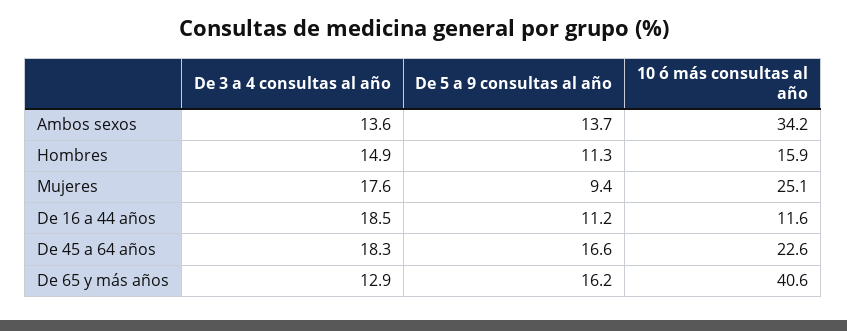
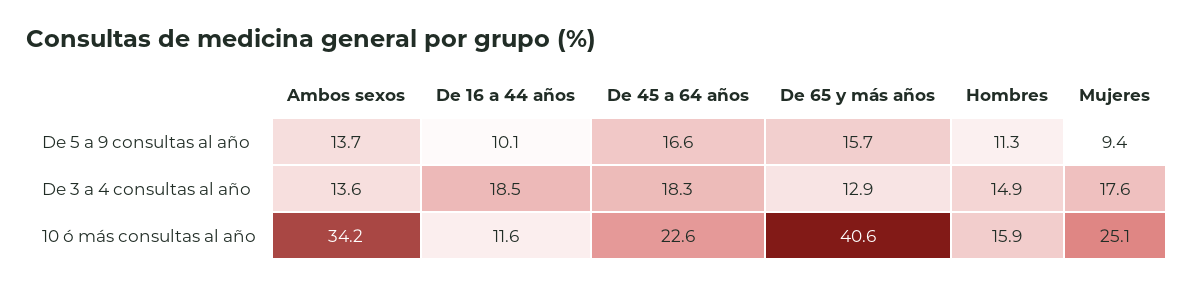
  {
    "De 3 a 4 consultas al año": {
      "Ambos sexos": 13.6,
      "Hombres": 14.9,
      "Mujeres": 17.6,
      "De 16 a 44 años": 18.5,
      "De 45 a 64 años": 18.3,
      "De 65 y más años": 12.9
    },
    "De 5 a 9 consultas al año": {
      "Ambos sexos": 13.7,
      "Hombres": 11.3,
      "Mujeres": 9.4,
-     "De 16 a 44 años": 11.2,
+     "De 16 a 44 años": 10.1,
      "De 45 a 64 años": 16.6,
-     "De 65 y más años": 16.2
+     "De 65 y más años": 15.7
    },
    "10 ó más consultas al año": {
      "Ambos sexos": 34.2,
      "Hombres": 15.9,
      "Mujeres": 25.1,
      "De 16 a 44 años": 11.6,
      "De 45 a 64 años": 22.6,
      "De 65 y más años": 40.6
    }
  }

